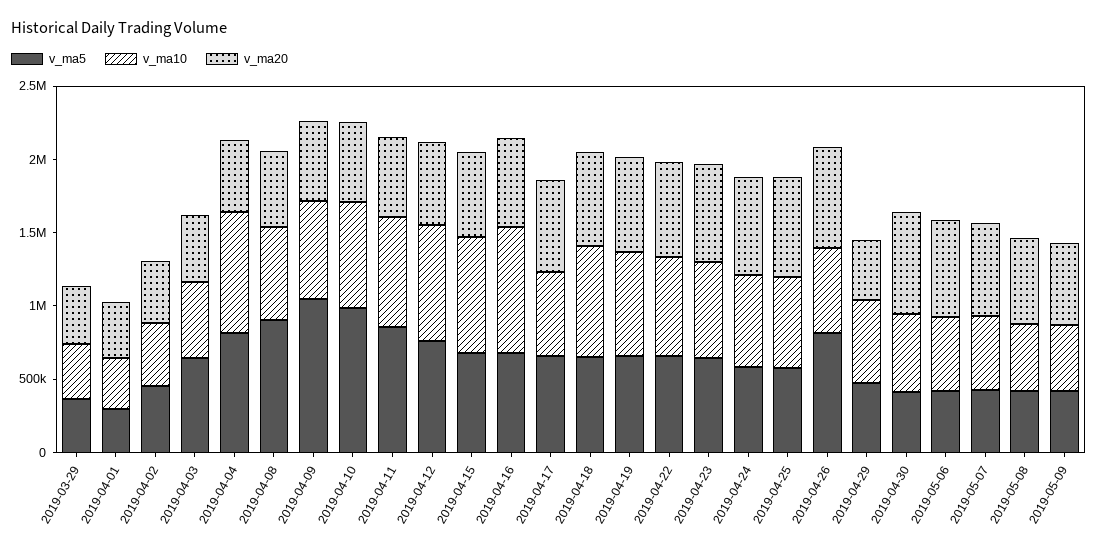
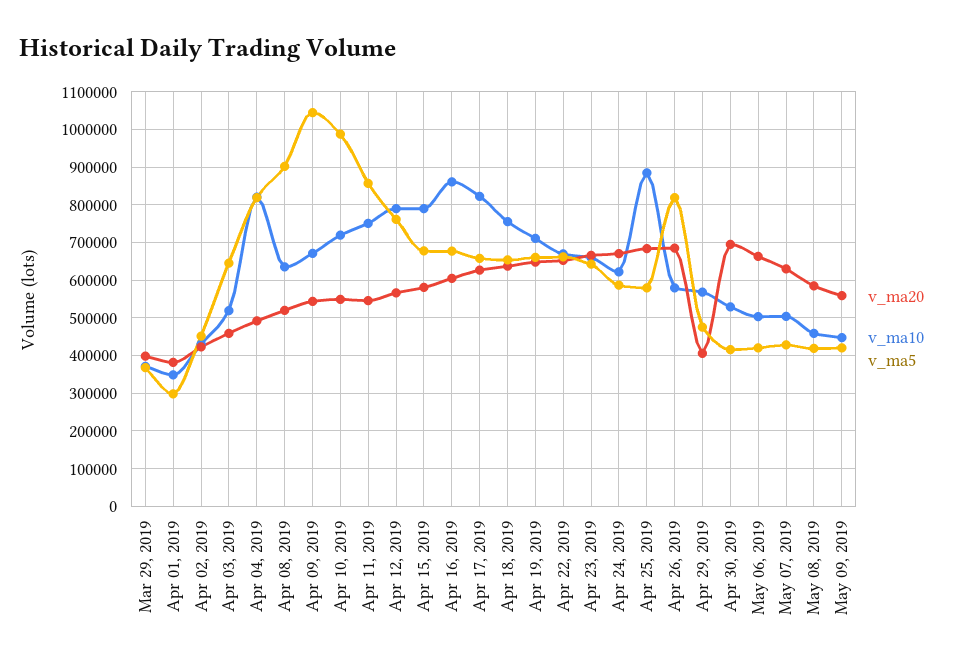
  {
    "v_ma5": {
      "2019-03-29": 360000,
      "2019-04-01": 300000,
      "2019-04-02": 460000,
      "2019-04-03": 640000,
      "2019-04-04": 820000,
      "2019-04-08": 900000,
      "2019-04-09": 1040000,
      "2019-04-10": 980000,
      "2019-04-11": 860000,
      "2019-04-12": 760000,
      "2019-04-15": 680000,
      "2019-04-16": 680000,
      "2019-04-17": 660000,
      "2019-04-18": 660000,
      "2019-04-19": 660000,
      "2019-04-22": 660000,
      "2019-04-23": 640000,
      "2019-04-24": 580000,
      "2019-04-25": 580000,
      "2019-04-26": 820000,
      "2019-04-29": 480000,
      "2019-04-30": 420000,
      "2019-05-06": 420000,
      "2019-05-07": 420000,
      "2019-05-08": 420000,
      "2019-05-09": 420000
    },
    "v_ma10": {
      "2019-03-29": 380000,
      "2019-04-01": 340000,
      "2019-04-02": 440000,
      "2019-04-03": 520000,
      "2019-04-04": 820000,
      "2019-04-08": 640000,
      "2019-04-09": 680000,
      "2019-04-10": 720000,
      "2019-04-11": 760000,
      "2019-04-12": 800000,
      "2019-04-15": 780000,
      "2019-04-16": 860000,
-     "2019-04-17": 600000,
+     "2019-04-17": 820000,
      "2019-04-18": 760000,
      "2019-04-19": 720000,
      "2019-04-22": 660000,
      "2019-04-23": 660000,
      "2019-04-24": 620000,
-     "2019-04-25": 600000,
+     "2019-04-25": 880000,
      "2019-04-26": 580000,
      "2019-04-29": 560000,
      "2019-04-30": 520000,
      "2019-05-06": 500000,
      "2019-05-07": 500000,
      "2019-05-08": 460000,
      "2019-05-09": 440000
    },
    "v_ma20": {
      "2019-03-29": 400000,
      "2019-04-01": 380000,
      "2019-04-02": 420000,
      "2019-04-03": 460000,
      "2019-04-04": 500000,
      "2019-04-08": 520000,
      "2019-04-09": 540000,
      "2019-04-10": 540000,
      "2019-04-11": 540000,
      "2019-04-12": 560000,
      "2019-04-15": 580000,
      "2019-04-16": 600000,
      "2019-04-17": 620000,
      "2019-04-18": 640000,
      "2019-04-19": 640000,
      "2019-04-22": 660000,
      "2019-04-23": 660000,
      "2019-04-24": 680000,
      "2019-04-25": 680000,
      "2019-04-26": 680000,
      "2019-04-29": 400000,
      "2019-04-30": 700000,
      "2019-05-06": 660000,
      "2019-05-07": 620000,
      "2019-05-08": 580000,
      "2019-05-09": 560000
    }
  }

